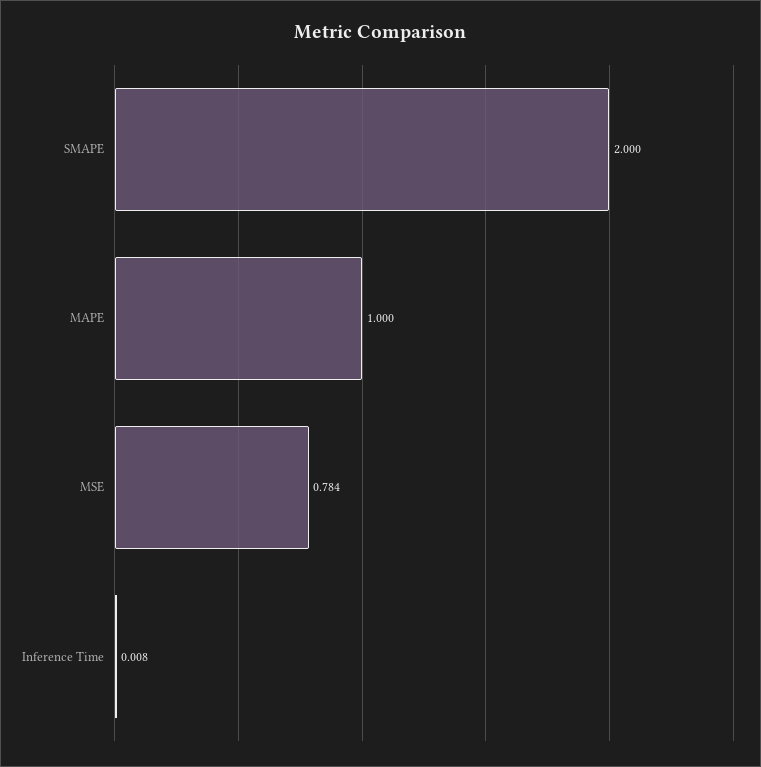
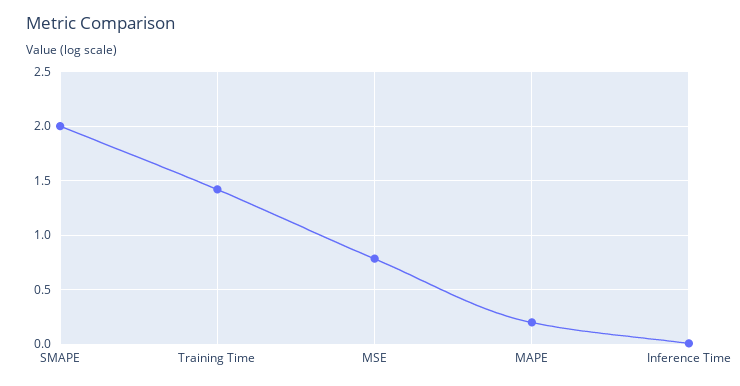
  {
    "SMAPE": 2,
-   "MAPE": 1,
+   "MAPE": 0.2,
    "MSE": 0.784,
-   "Inference Time": 0.008
+   "Inference Time": 0.008,
+   "Training Time": 1.4
  }

